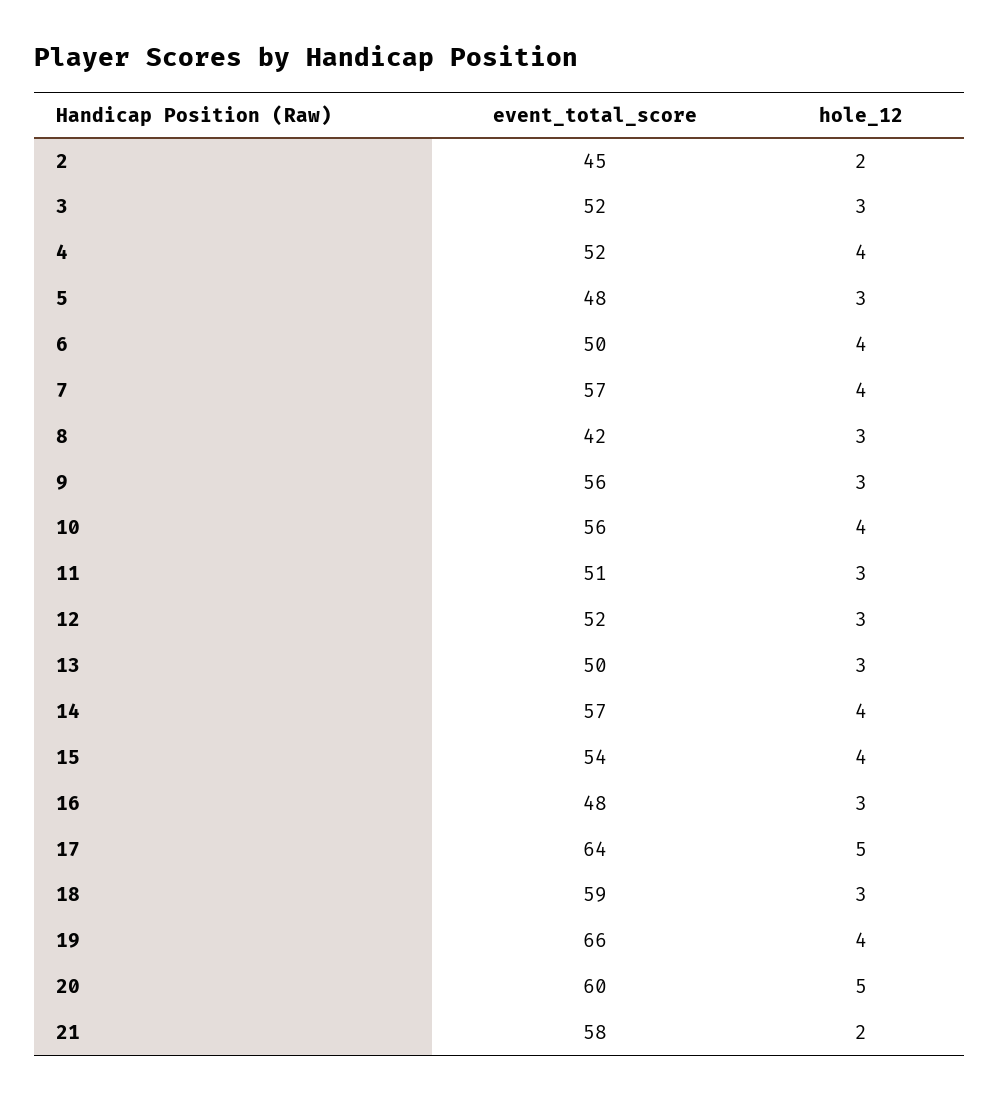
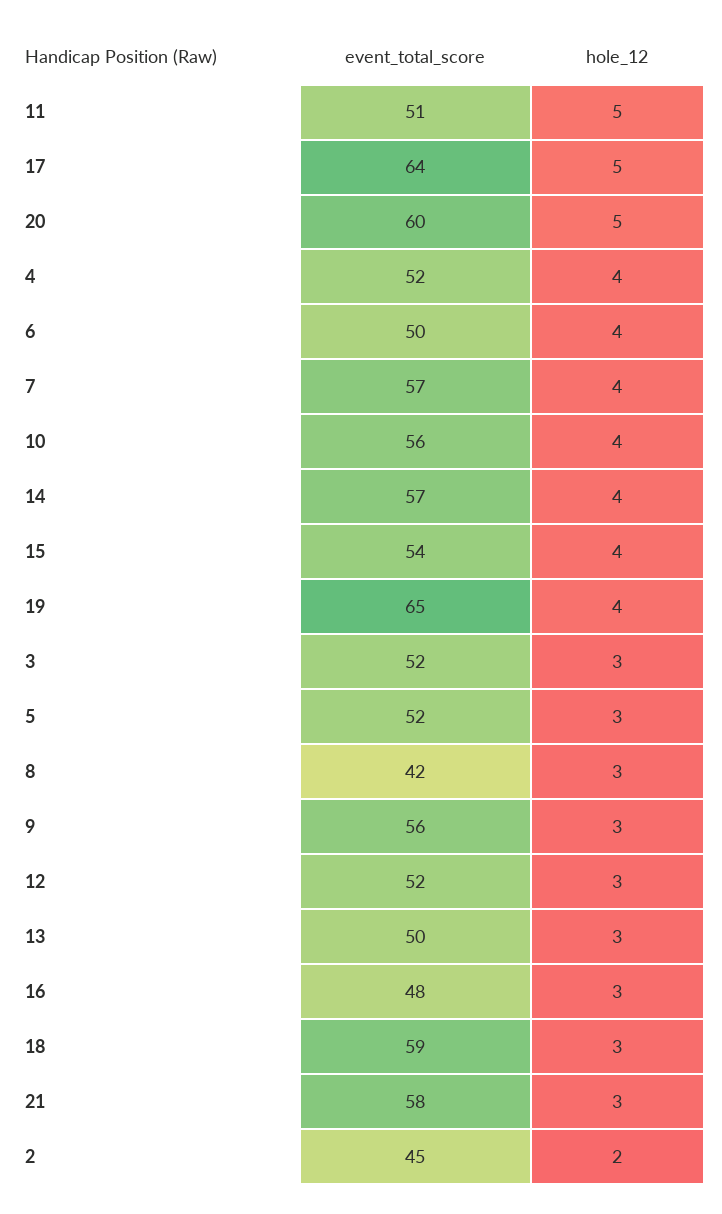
  {
    "event_total_score": {
      "2": 45,
      "3": 52,
      "4": 52,
-     "5": 48,
+     "5": 52,
      "6": 50,
      "7": 57,
      "8": 42,
      "9": 56,
      "10": 56,
      "11": 51,
      "12": 52,
      "13": 50,
      "14": 57,
      "15": 54,
      "16": 48,
      "17": 64,
      "18": 59,
-     "19": 66,
+     "19": 65,
      "20": 60,
      "21": 58
    },
    "hole_12": {
      "2": 2,
      "3": 3,
      "4": 4,
      "5": 3,
      "6": 4,
      "7": 4,
      "8": 3,
      "9": 3,
      "10": 4,
-     "11": 3,
+     "11": 5,
      "12": 3,
      "13": 3,
      "14": 4,
      "15": 4,
      "16": 3,
      "17": 5,
      "18": 3,
      "19": 4,
      "20": 5,
-     "21": 2
+     "21": 3
    }
  }

